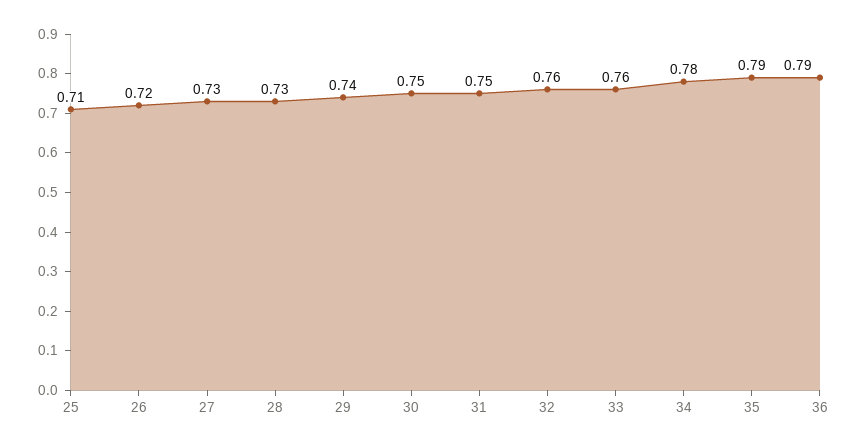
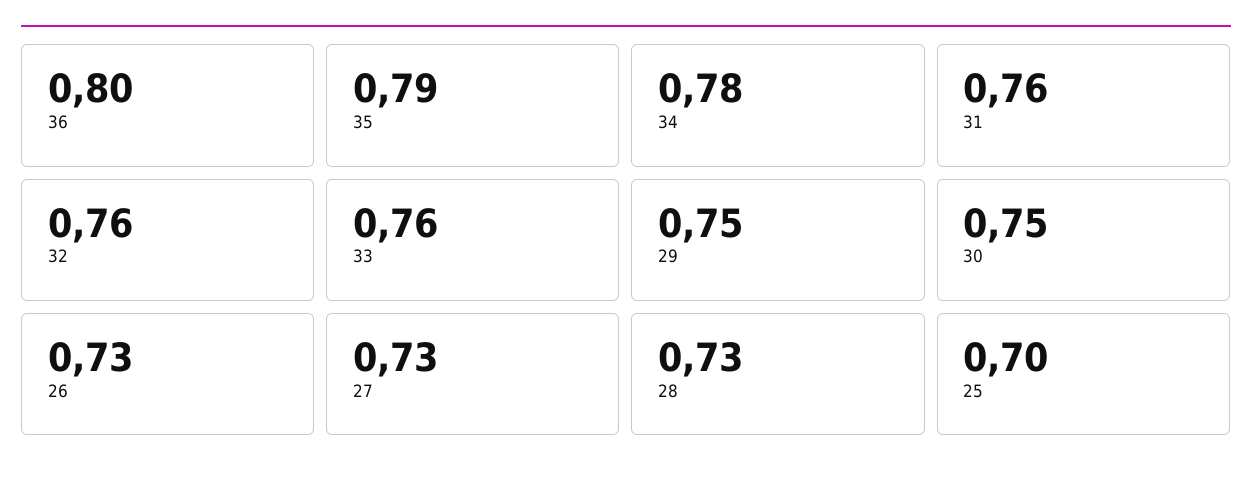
  {
-   "25": 0.71,
+   "25": 0.7,
-   "26": 0.72,
+   "26": 0.73,
    "27": 0.73,
    "28": 0.73,
-   "29": 0.74,
+   "29": 0.75,
    "30": 0.75,
-   "31": 0.75,
+   "31": 0.76,
    "32": 0.76,
    "33": 0.76,
    "34": 0.78,
    "35": 0.79,
-   "36": 0.79
+   "36": 0.8
  }

